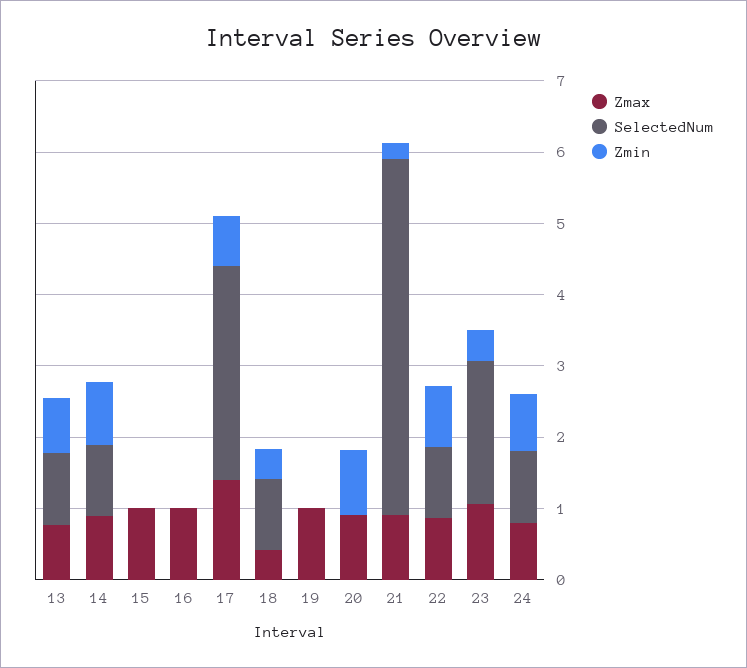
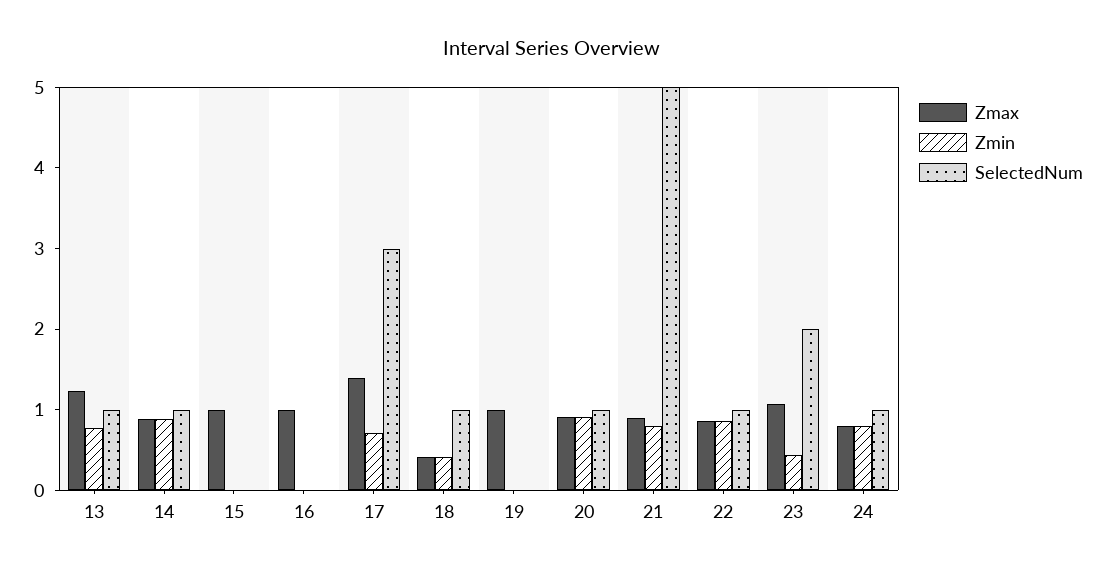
  {
    "Zmax": {
-     "13": 0.8,
+     "13": 1.2,
      "14": 0.8,
      "15": 1,
      "16": 1,
      "17": 1.4,
      "18": 0.4,
      "19": 1,
      "20": 1,
      "21": 1,
      "22": 0.8,
      "23": 1,
      "24": 0.8
    },
    "SelectedNum": {
      "13": 1,
      "14": 1,
      "15": 0,
      "16": 0,
      "17": 3,
      "18": 1,
      "19": 0,
-     "20": 0,
+     "20": 1,
      "21": 5,
      "22": 1,
      "23": 2,
      "24": 1
    },
    "Zmin": {
      "13": 0.8,
      "14": 0.8,
      "15": 0,
      "16": 0,
      "17": 0.8,
      "18": 0.4,
      "19": 0,
      "20": 1,
-     "21": 0.2,
+     "21": 0.8,
      "22": 0.8,
      "23": 0.4,
      "24": 0.8
    }
  }

